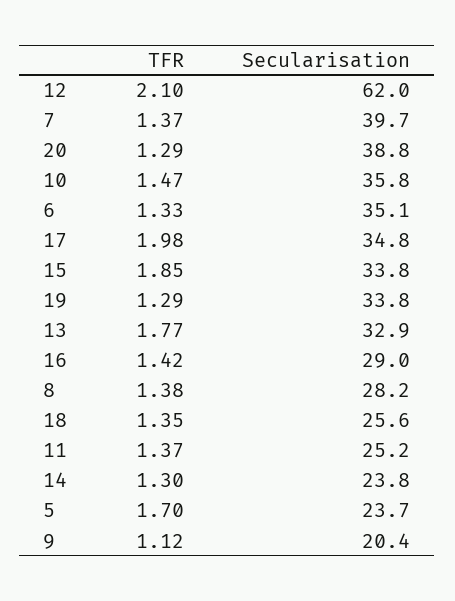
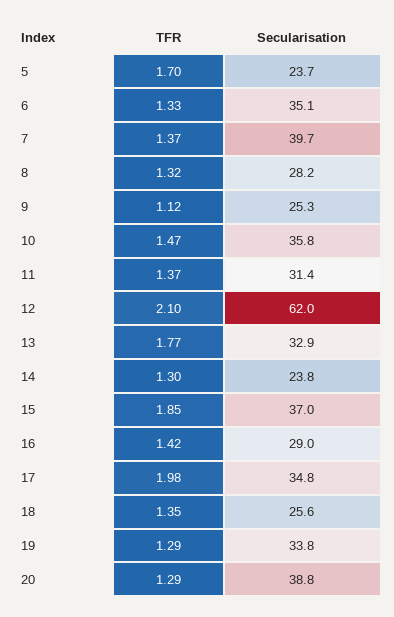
  {
    "TFR": {
      "12": 2.1,
      "7": 1.37,
      "20": 1.29,
      "10": 1.47,
      "6": 1.33,
      "17": 1.98,
      "15": 1.85,
      "19": 1.29,
      "13": 1.77,
      "16": 1.42,
-     "8": 1.38,
+     "8": 1.32,
      "18": 1.35,
      "11": 1.37,
      "14": 1.3,
      "5": 1.7,
      "9": 1.12
    },
    "Secularisation": {
      "12": 62,
      "7": 39.7,
      "20": 38.8,
      "10": 35.8,
      "6": 35.1,
      "17": 34.8,
-     "15": 33.8,
+     "15": 37,
      "19": 33.8,
      "13": 32.9,
      "16": 29,
      "8": 28.2,
      "18": 25.6,
-     "11": 25.2,
+     "11": 31.4,
      "14": 23.8,
      "5": 23.7,
-     "9": 20.4
+     "9": 25.3
    }
  }

